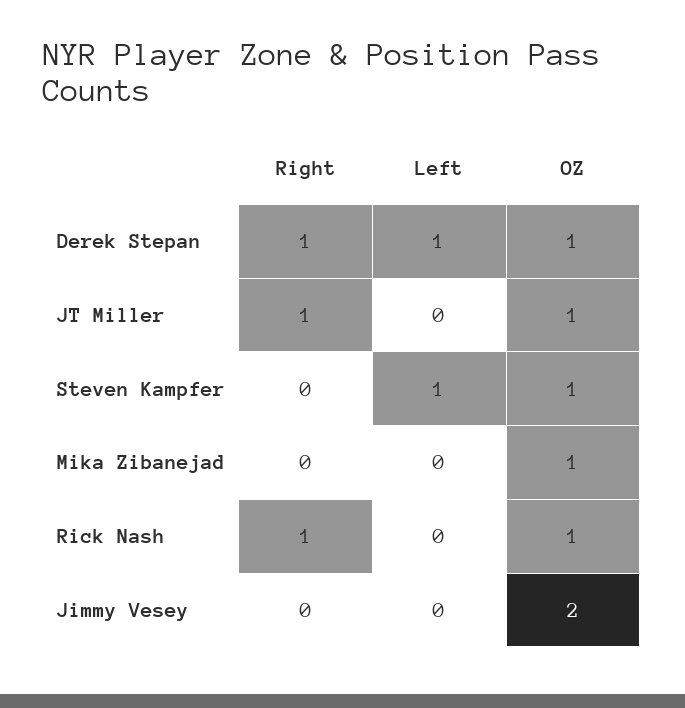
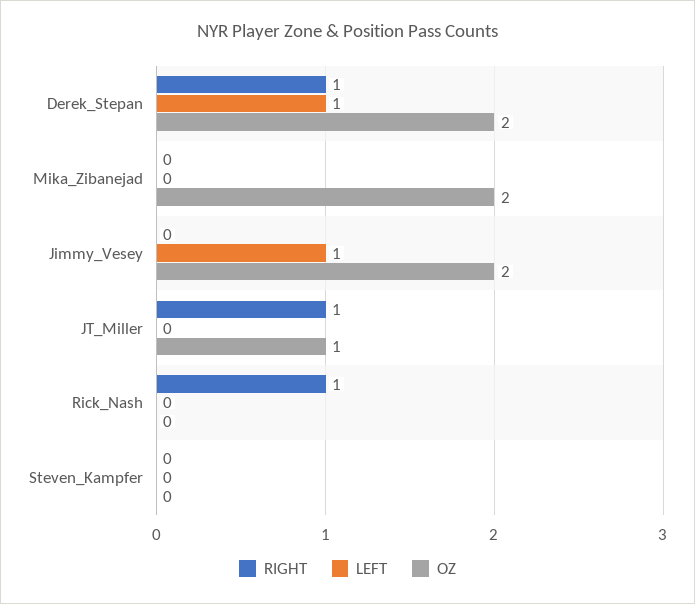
  {
    "Right": {
      "Derek Stepan": 1,
      "JT Miller": 1,
      "Steven Kampfer": 0,
      "Mika Zibanejad": 0,
      "Rick Nash": 1,
      "Jimmy Vesey": 0
    },
    "Left": {
      "Derek Stepan": 1,
      "JT Miller": 0,
-     "Steven Kampfer": 1,
+     "Steven Kampfer": 0,
      "Mika Zibanejad": 0,
      "Rick Nash": 0,
-     "Jimmy Vesey": 0
+     "Jimmy Vesey": 1
    },
    "OZ": {
-     "Derek Stepan": 1,
+     "Derek Stepan": 2,
      "JT Miller": 1,
-     "Steven Kampfer": 1,
+     "Steven Kampfer": 0,
-     "Mika Zibanejad": 1,
+     "Mika Zibanejad": 2,
-     "Rick Nash": 1,
+     "Rick Nash": 0,
      "Jimmy Vesey": 2
    }
  }

